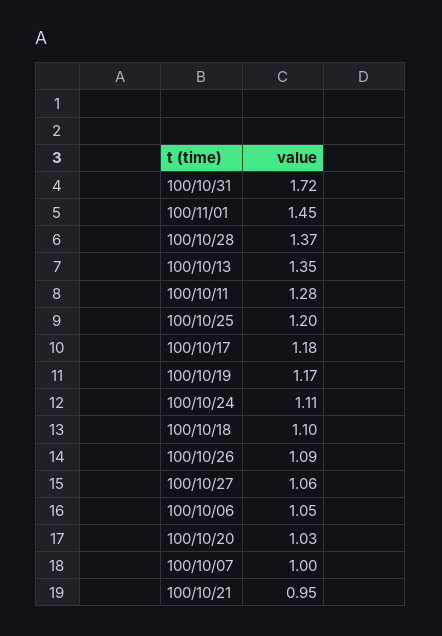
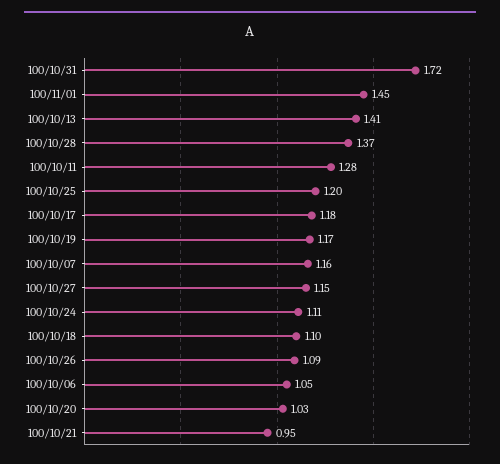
  {
    "100/10/31": 1.72,
    "100/11/01": 1.45,
    "100/10/28": 1.37,
-   "100/10/13": 1.35,
+   "100/10/13": 1.41,
    "100/10/11": 1.28,
    "100/10/25": 1.2,
    "100/10/17": 1.18,
    "100/10/19": 1.17,
    "100/10/24": 1.11,
    "100/10/18": 1.1,
    "100/10/26": 1.09,
-   "100/10/27": 1.06,
+   "100/10/27": 1.15,
    "100/10/06": 1.05,
    "100/10/20": 1.03,
-   "100/10/07": 1,
+   "100/10/07": 1.16,
    "100/10/21": 0.95
  }

